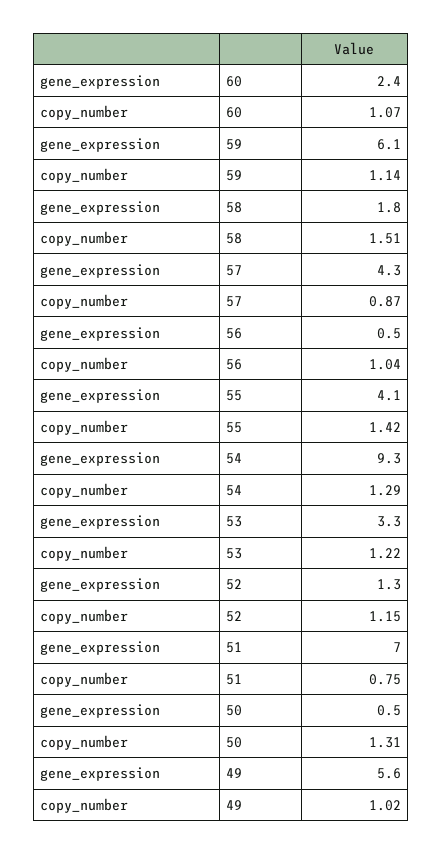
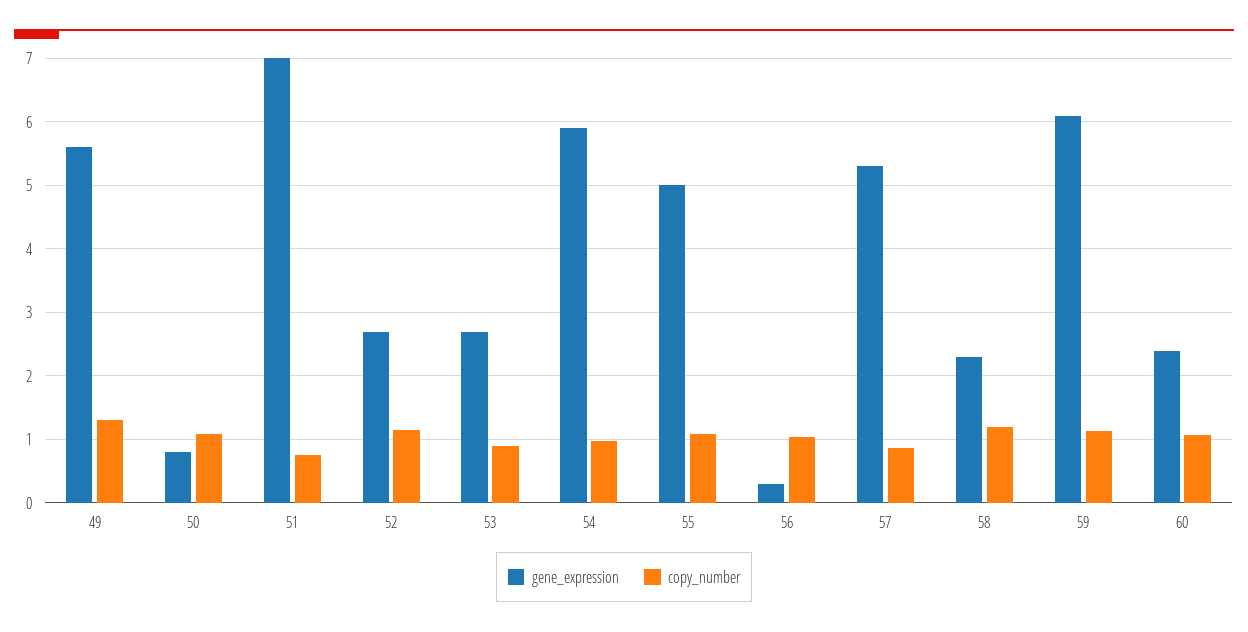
  {
    "gene_expression": {
      "60": 2.4,
      "59": 6.1,
-     "58": 1.8,
+     "58": 2.3,
-     "57": 4.3,
+     "57": 5.3,
-     "56": 0.5,
+     "56": 0.3,
-     "55": 4.1,
+     "55": 5,
-     "54": 9.3,
+     "54": 5.9,
-     "53": 3.3,
+     "53": 2.7,
-     "52": 1.3,
+     "52": 2.7,
      "51": 7,
-     "50": 0.5,
+     "50": 0.8,
      "49": 5.6
    },
    "copy_number": {
      "60": 1.07,
      "59": 1.14,
-     "58": 1.51,
+     "58": 1.2,
      "57": 0.87,
      "56": 1.04,
-     "55": 1.42,
+     "55": 1.1,
-     "54": 1.29,
+     "54": 1,
-     "53": 1.22,
+     "53": 0.9,
      "52": 1.15,
      "51": 0.75,
-     "50": 1.31,
+     "50": 1.1,
-     "49": 1.02
+     "49": 1.3
    }
  }

